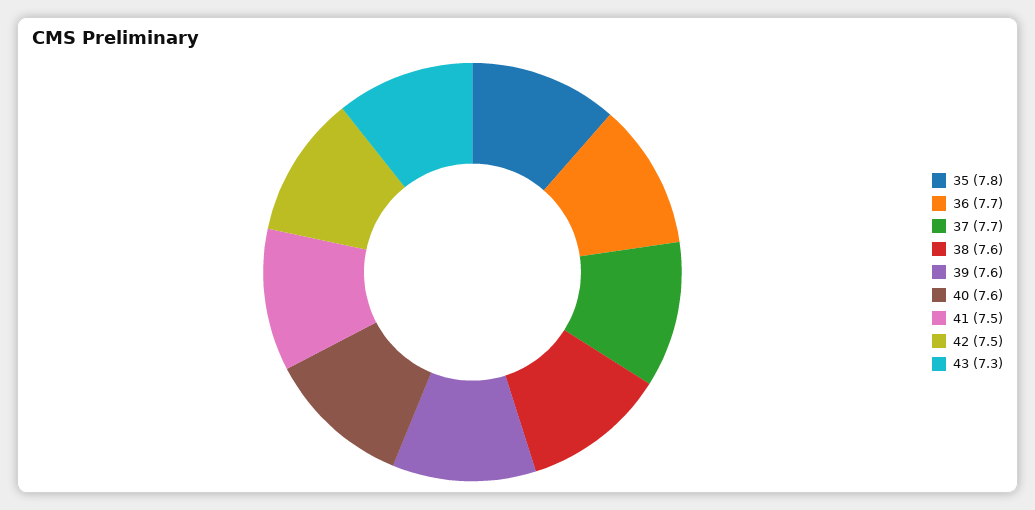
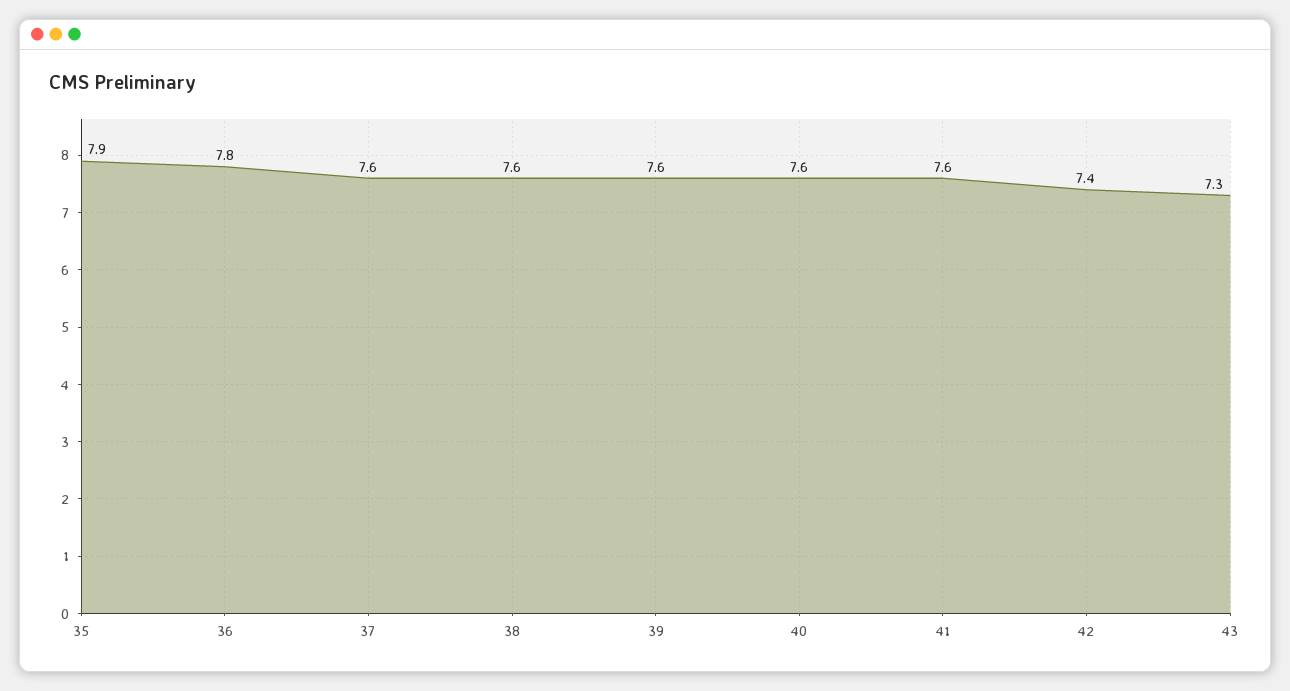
  {
-   "35": 7.8,
+   "35": 7.9,
-   "36": 7.7,
+   "36": 7.8,
-   "37": 7.7,
+   "37": 7.6,
    "38": 7.6,
    "39": 7.6,
    "40": 7.6,
-   "41": 7.5,
+   "41": 7.6,
-   "42": 7.5,
+   "42": 7.4,
    "43": 7.3
  }

